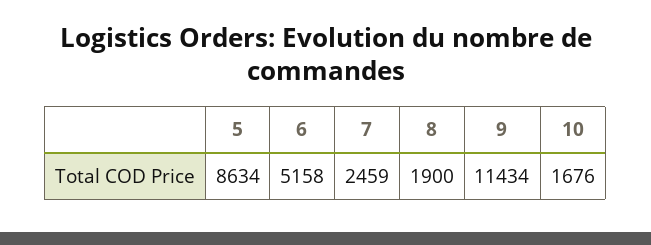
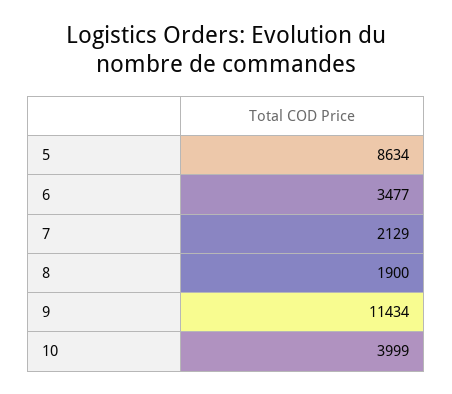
  {
    "5": 8634,
-   "6": 5158,
+   "6": 3477,
-   "7": 2459,
+   "7": 2129,
    "8": 1900,
    "9": 11434,
-   "10": 1676
+   "10": 3999
  }

